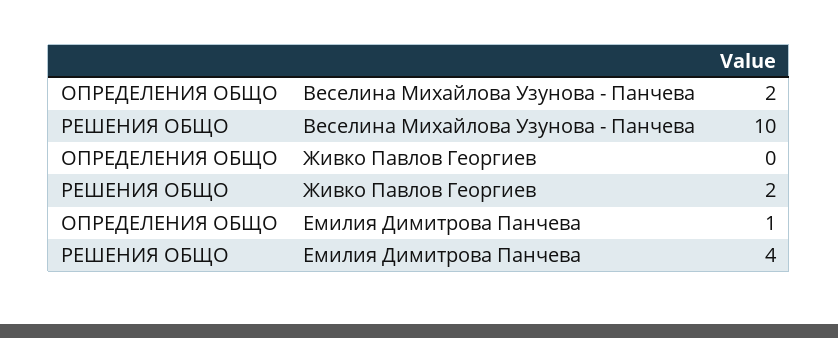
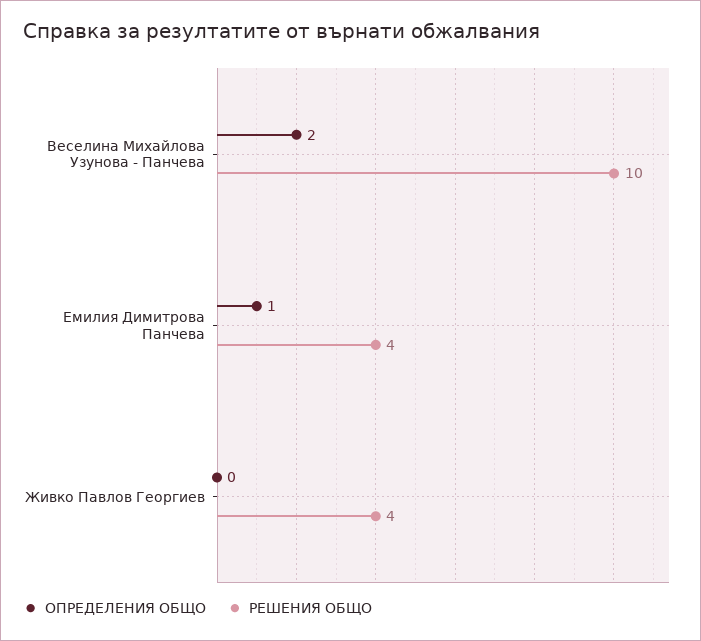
  {
    "ОПРЕДЕЛЕНИЯ ОБЩО": {
      "Веселина Михайлова Узунова - Панчева": 2,
      "Живко Павлов Георгиев": 0,
      "Емилия Димитрова Панчева": 1
    },
    "РЕШЕНИЯ ОБЩО": {
      "Веселина Михайлова Узунова - Панчева": 10,
-     "Живко Павлов Георгиев": 2,
+     "Живко Павлов Георгиев": 4,
      "Емилия Димитрова Панчева": 4
    }
  }

